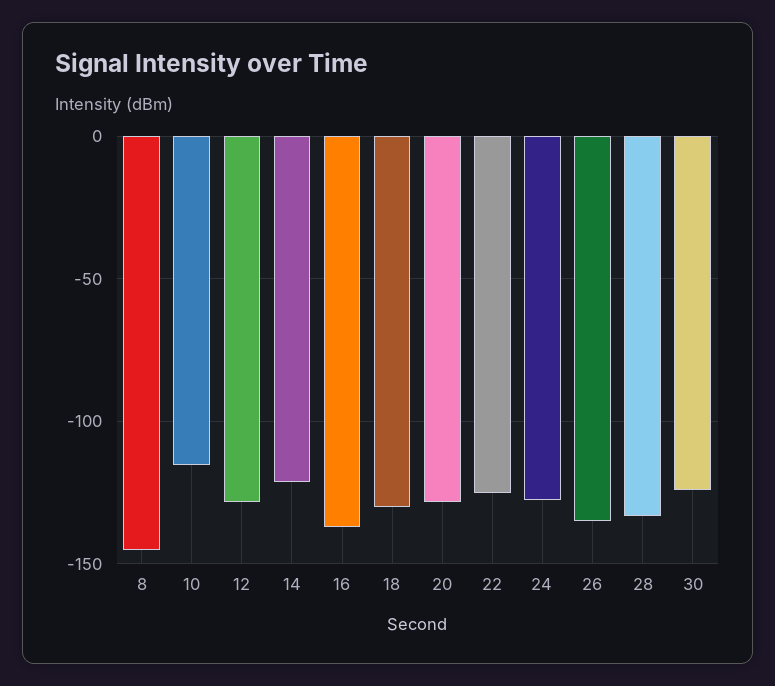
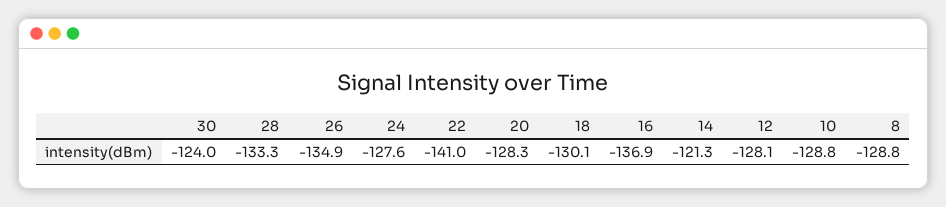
  {
-   "8": -145,
+   "8": -128.8,
-   "10": -115,
+   "10": -128.8,
    "12": -128.1,
    "14": -121.3,
    "16": -136.9,
    "18": -130.1,
    "20": -128.3,
-   "22": -125,
+   "22": -141,
    "24": -127.6,
    "26": -134.9,
    "28": -133.3,
    "30": -124
  }

